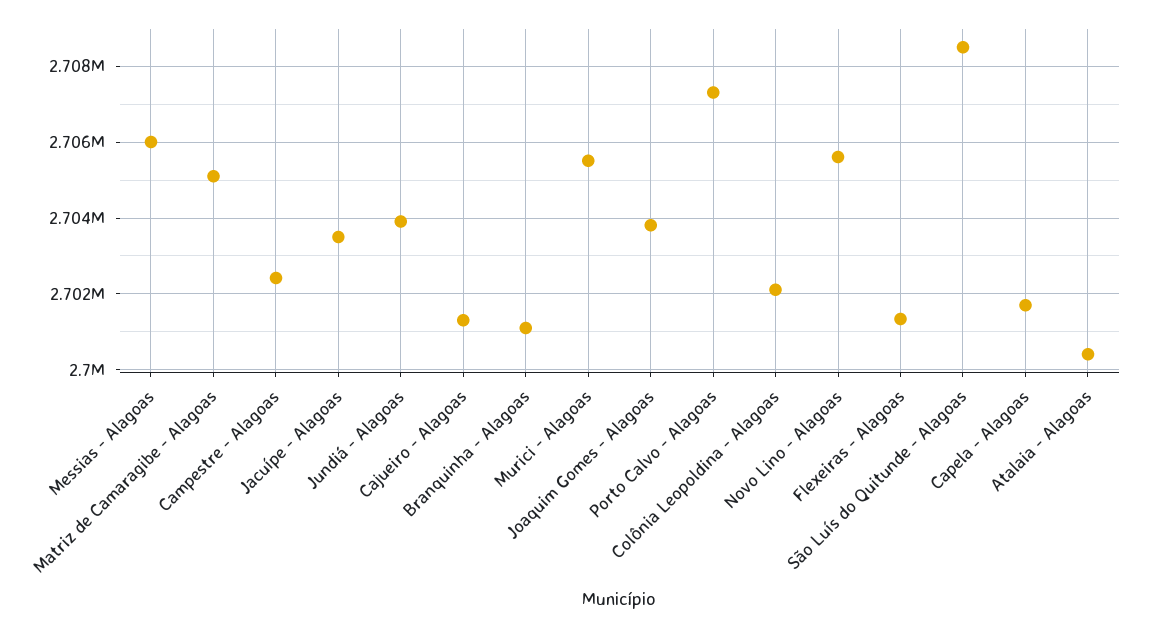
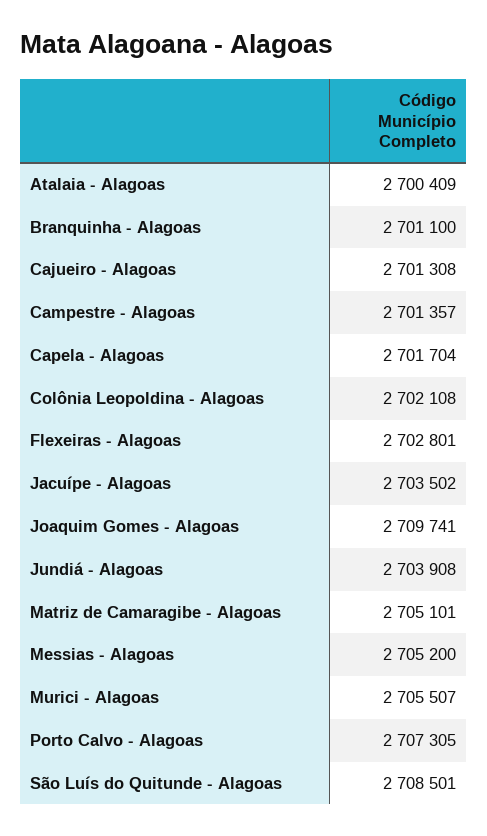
  {
-   "Messias - Alagoas": 2706000,
+   "Messias - Alagoas": 2705200,
    "Matriz de Camaragibe - Alagoas": 2705101,
-   "Campestre - Alagoas": 2702400,
+   "Campestre - Alagoas": 2701357,
    "Jacuípe - Alagoas": 2703502,
    "Jundiá - Alagoas": 2703908,
    "Cajueiro - Alagoas": 2701308,
    "Branquinha - Alagoas": 2701100,
    "Murici - Alagoas": 2705507,
-   "Joaquim Gomes - Alagoas": 2703800,
+   "Joaquim Gomes - Alagoas": 2709741,
    "Porto Calvo - Alagoas": 2707305,
    "Colônia Leopoldina - Alagoas": 2702108,
-   "Novo Lino - Alagoas": 2705600,
-   "Flexeiras - Alagoas": 2701400,
+   "Flexeiras - Alagoas": 2702801,
    "São Luís do Quitunde - Alagoas": 2708501,
    "Capela - Alagoas": 2701704,
    "Atalaia - Alagoas": 2700409
  }

